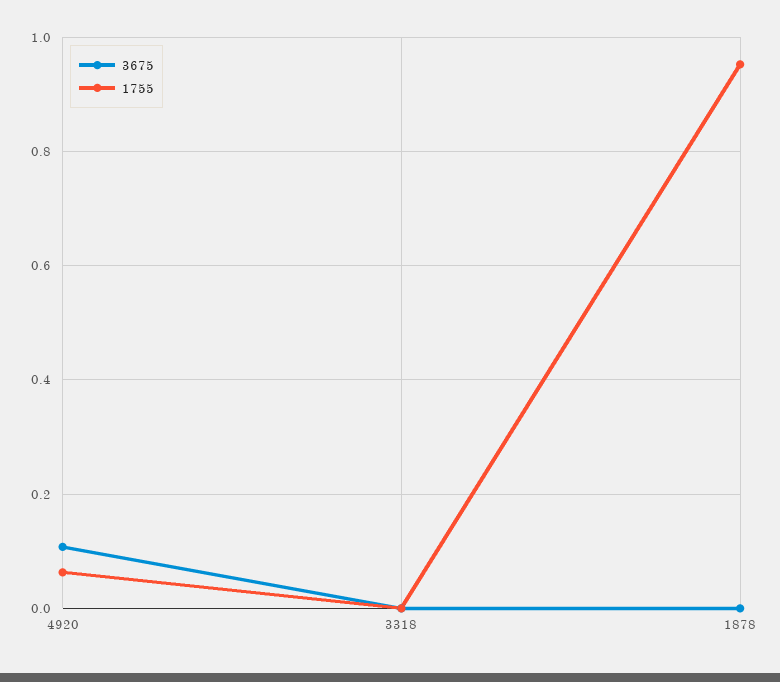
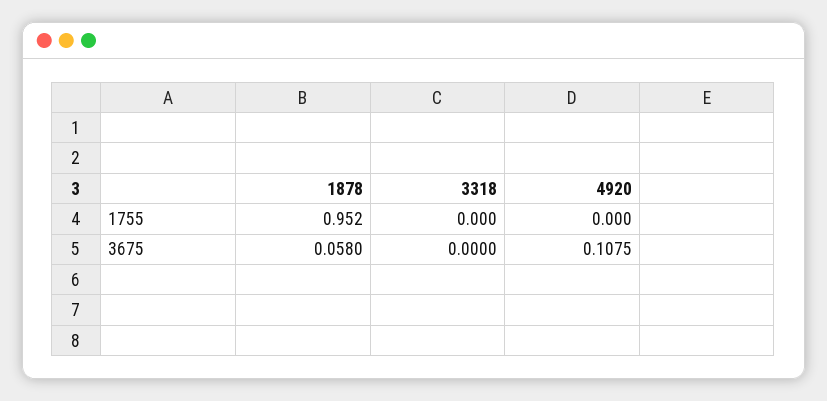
  {
    "3675": {
      "4920": 0.1075,
      "3318": 0,
-     "1878": 0
+     "1878": 0.058
    },
    "1755": {
-     "4920": 0.06,
+     "4920": 0,
      "3318": 0,
      "1878": 0.952
    }
  }

